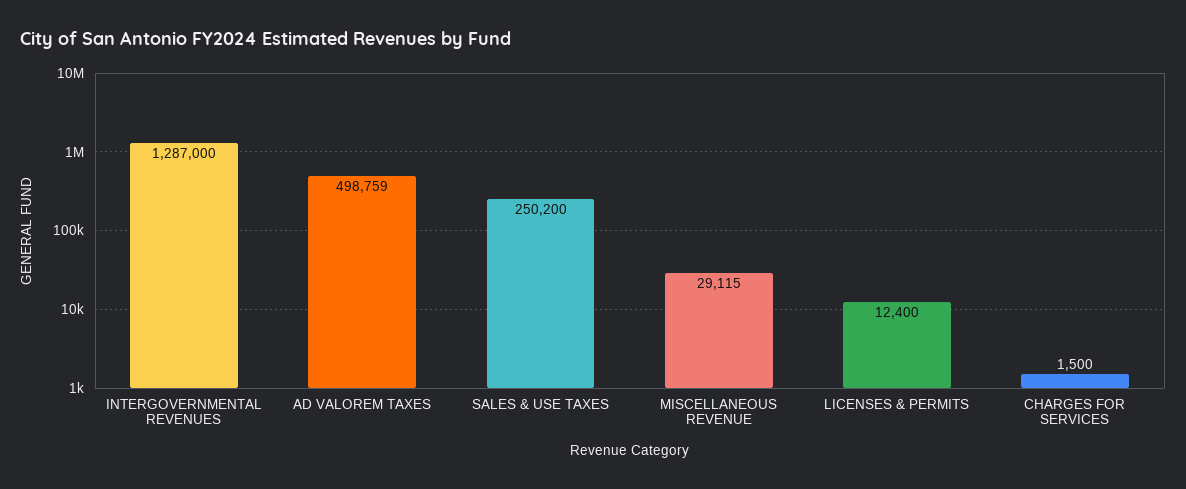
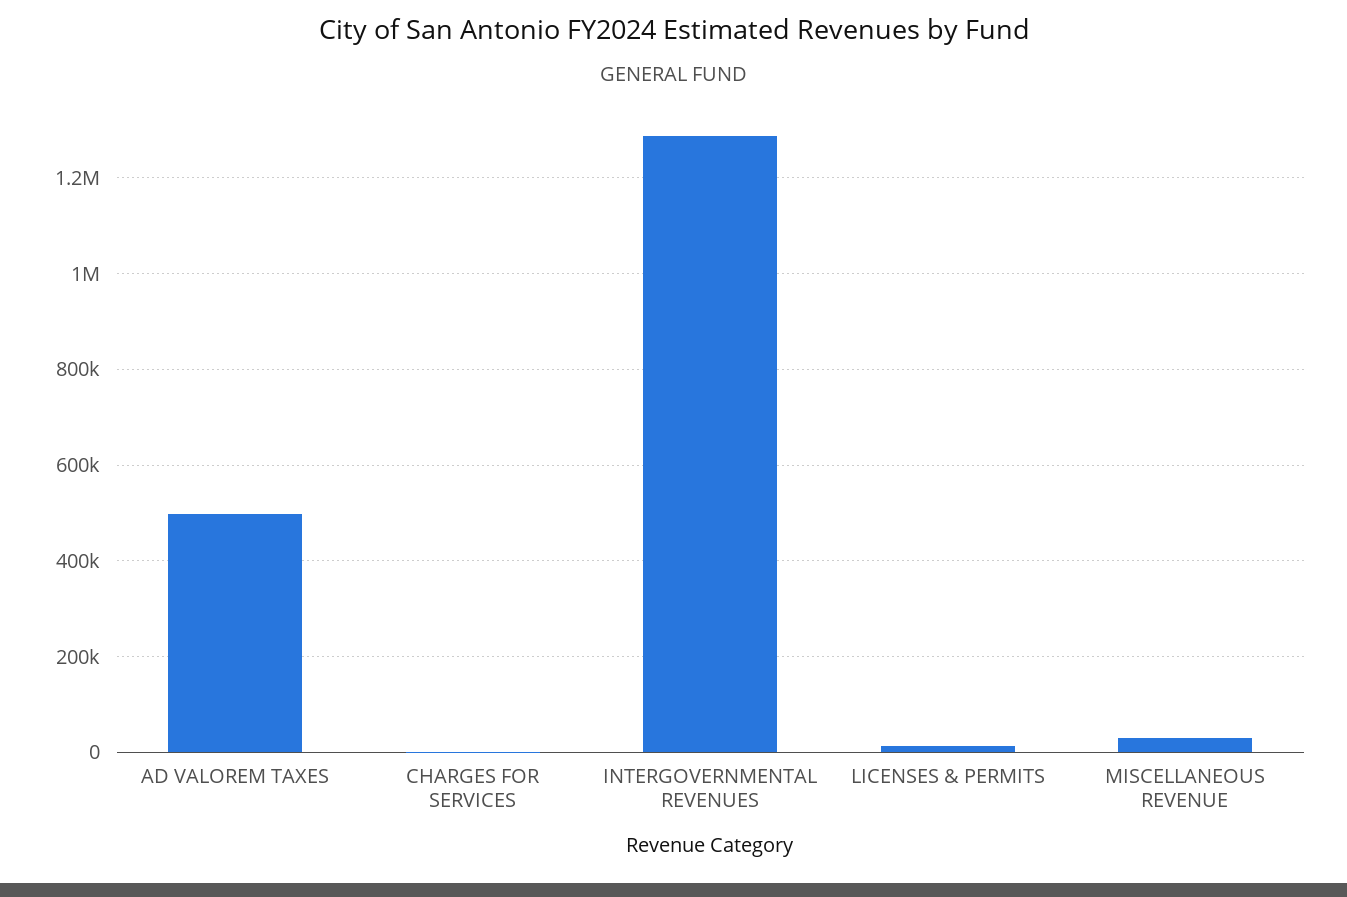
  {
    "INTERGOVERNMENTAL REVENUES": 1287000,
    "AD VALOREM TAXES": 498759,
-   "SALES & USE TAXES": 250200,
    "MISCELLANEOUS REVENUE": 29115,
    "LICENSES & PERMITS": 12400,
    "CHARGES FOR SERVICES": 1500
  }

